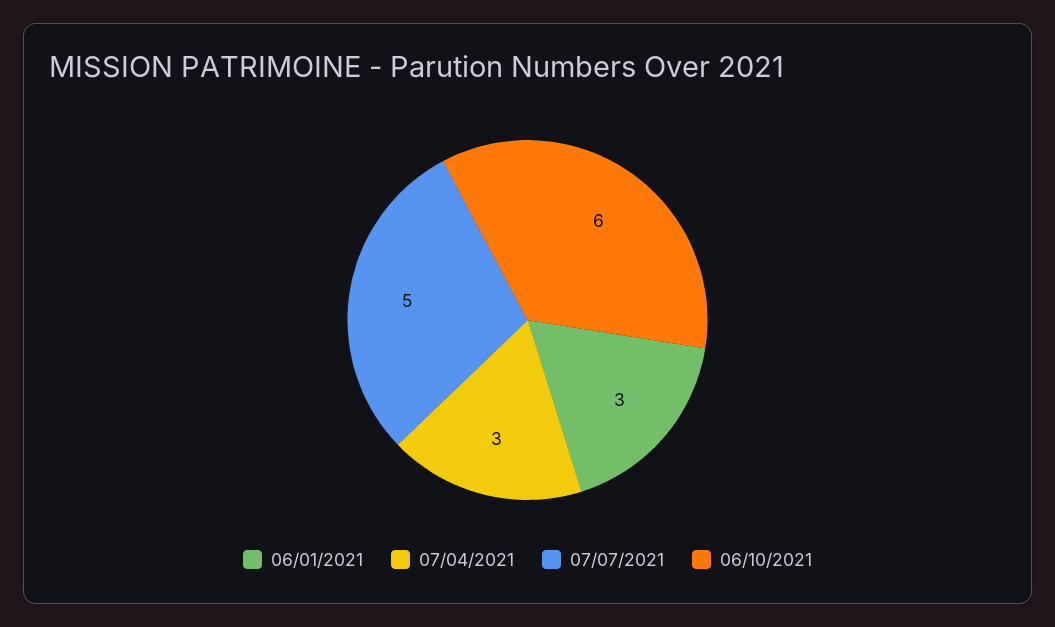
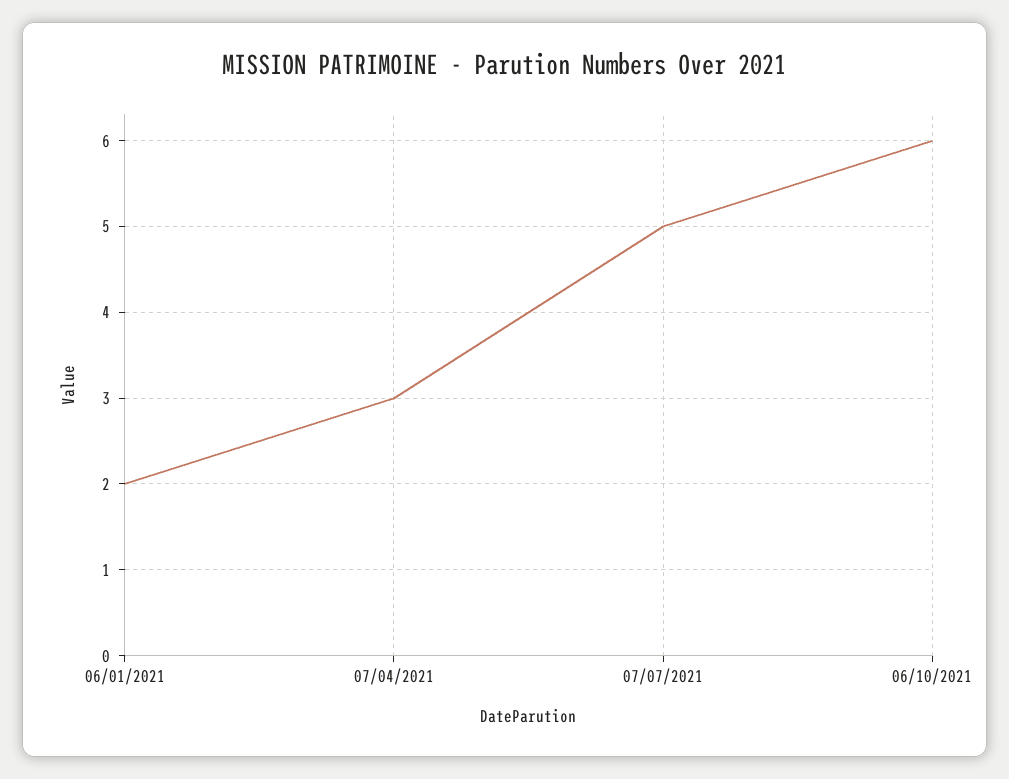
  {
-   "06/01/2021": 3,
+   "06/01/2021": 2,
    "07/04/2021": 3,
    "07/07/2021": 5,
    "06/10/2021": 6
  }

